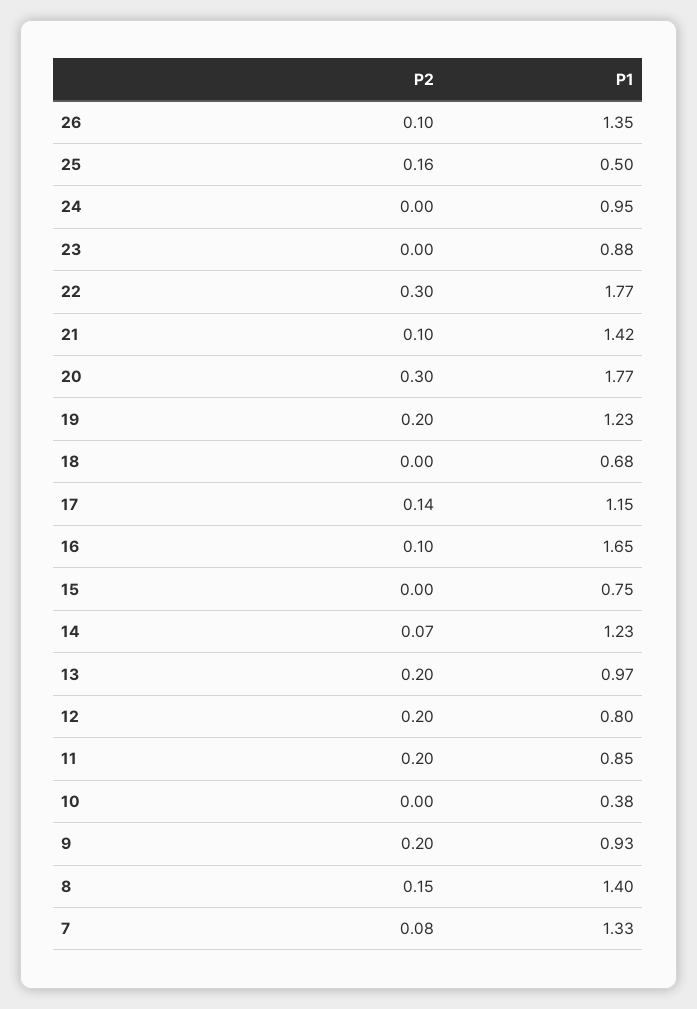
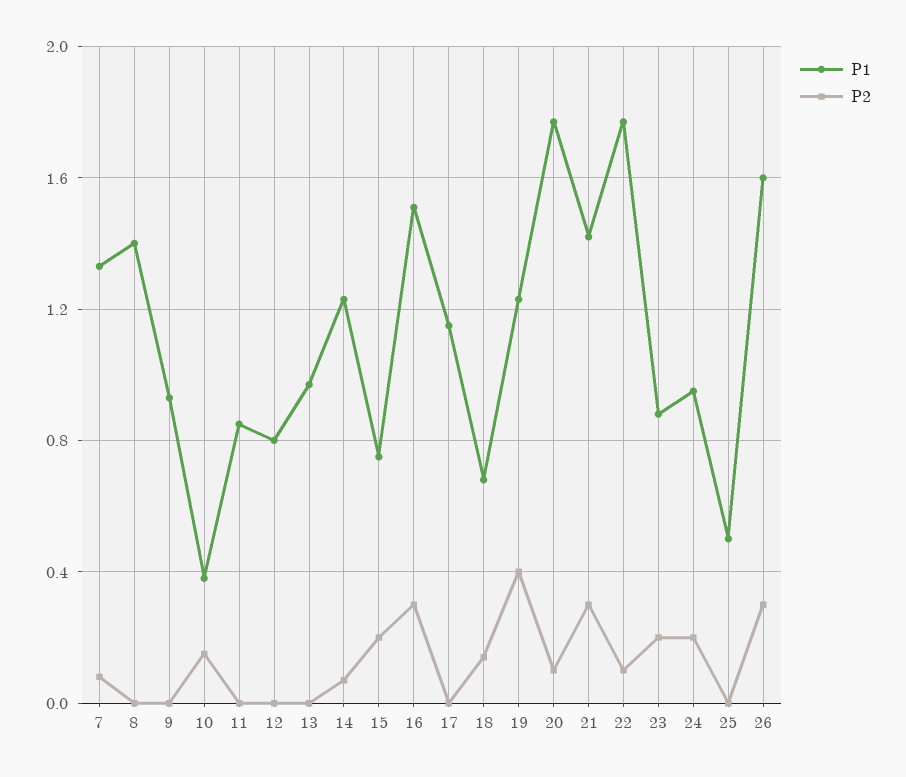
  {
    "P2": {
-     "26": 0.1,
+     "26": 0.3,
-     "25": 0.16,
+     "25": 0,
-     "24": 0,
+     "24": 0.2,
-     "23": 0,
+     "23": 0.2,
-     "22": 0.3,
+     "22": 0.1,
-     "21": 0.1,
+     "21": 0.3,
-     "20": 0.3,
+     "20": 0.1,
-     "19": 0.2,
+     "19": 0.4,
-     "18": 0,
+     "18": 0.15,
-     "17": 0.14,
+     "17": 0,
-     "16": 0.1,
+     "16": 0.3,
-     "15": 0,
+     "15": 0.2,
      "14": 0.07,
-     "13": 0.2,
+     "13": 0,
-     "12": 0.2,
+     "12": 0,
-     "11": 0.2,
+     "11": 0,
-     "10": 0,
+     "10": 0.15,
-     "9": 0.2,
+     "9": 0,
-     "8": 0.15,
+     "8": 0,
      "7": 0.08
    },
    "P1": {
-     "26": 1.35,
+     "26": 1.6,
      "25": 0.5,
      "24": 0.95,
      "23": 0.88,
      "22": 1.77,
      "21": 1.42,
      "20": 1.77,
      "19": 1.23,
      "18": 0.68,
      "17": 1.15,
-     "16": 1.65,
+     "16": 1.5,
      "15": 0.75,
      "14": 1.23,
      "13": 0.97,
      "12": 0.8,
      "11": 0.85,
      "10": 0.38,
      "9": 0.93,
      "8": 1.4,
      "7": 1.33
    }
  }

